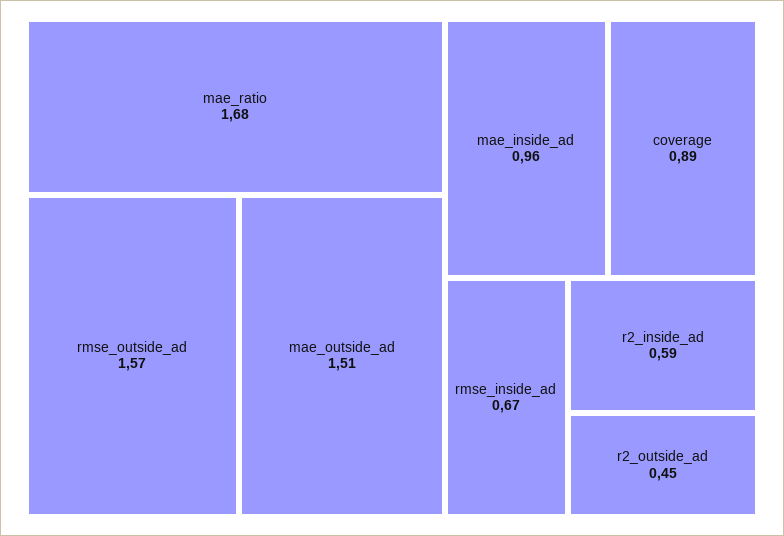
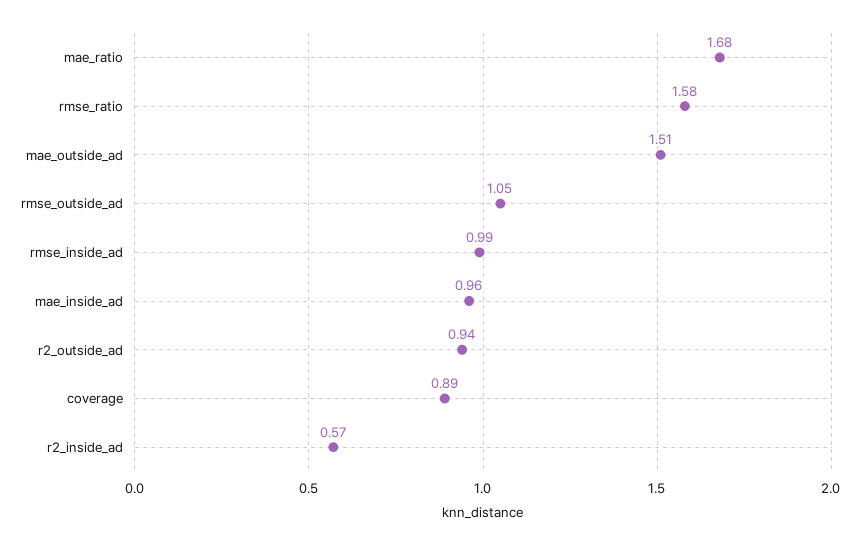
  {
    "mae_ratio": 1.68,
-   "rmse_outside_ad": 1.57,
+   "rmse_outside_ad": 1.05,
    "mae_outside_ad": 1.51,
    "mae_inside_ad": 0.96,
    "coverage": 0.89,
-   "rmse_inside_ad": 0.67,
+   "rmse_inside_ad": 0.99,
-   "r2_inside_ad": 0.59,
+   "r2_inside_ad": 0.57,
-   "r2_outside_ad": 0.45
+   "r2_outside_ad": 0.94,
+   "rmse_ratio": 1.58
  }

